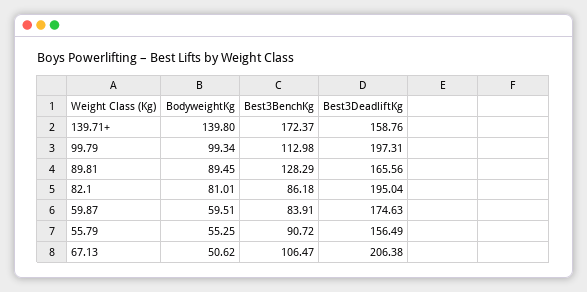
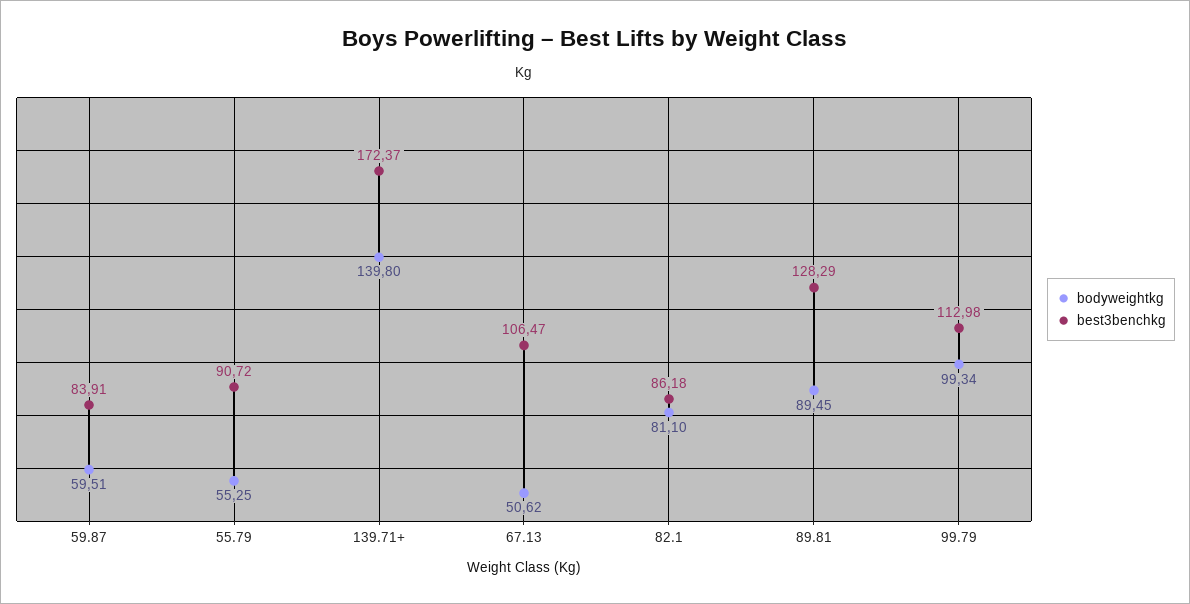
  {
    "BodyweightKg": {
      "139.71+": 139.8,
      "99.79": 99.34,
      "89.81": 89.45,
-     "82.1": 81.01,
+     "82.1": 81.1,
      "59.87": 59.51,
      "55.79": 55.25,
      "67.13": 50.62
    },
    "Best3BenchKg": {
      "139.71+": 172.37,
      "99.79": 112.98,
      "89.81": 128.29,
      "82.1": 86.18,
      "59.87": 83.91,
      "55.79": 90.72,
      "67.13": 106.47
-   },
+   }
-   "Best3DeadliftKg": {
-     "139.71+": 158.76,
-     "99.79": 197.31,
-     "89.81": 165.56,
-     "82.1": 195.04,
-     "59.87": 174.63,
-     "55.79": 156.49,
-     "67.13": 206.38
-   }
  }

